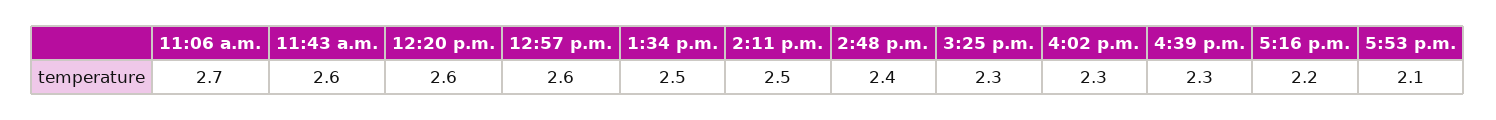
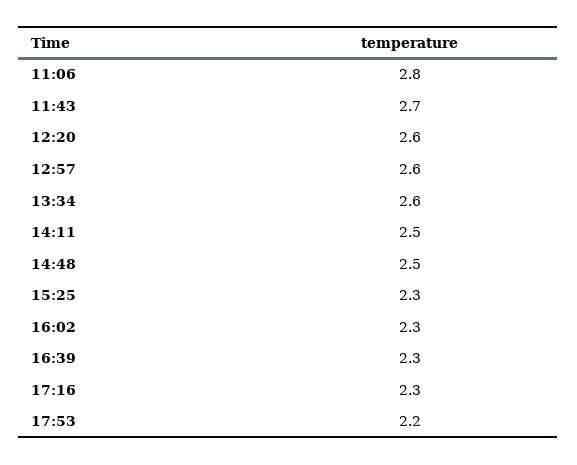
  {
-   "11:06 a.m.": 2.7,
+   "11:06 a.m.": 2.8,
-   "11:43 a.m.": 2.6,
+   "11:43 a.m.": 2.7,
    "12:20 p.m.": 2.6,
    "12:57 p.m.": 2.6,
-   "1:34 p.m.": 2.5,
+   "1:34 p.m.": 2.6,
    "2:11 p.m.": 2.5,
-   "2:48 p.m.": 2.4,
+   "2:48 p.m.": 2.5,
    "3:25 p.m.": 2.3,
    "4:02 p.m.": 2.3,
    "4:39 p.m.": 2.3,
-   "5:16 p.m.": 2.2,
+   "5:16 p.m.": 2.3,
-   "5:53 p.m.": 2.1
+   "5:53 p.m.": 2.2
  }

